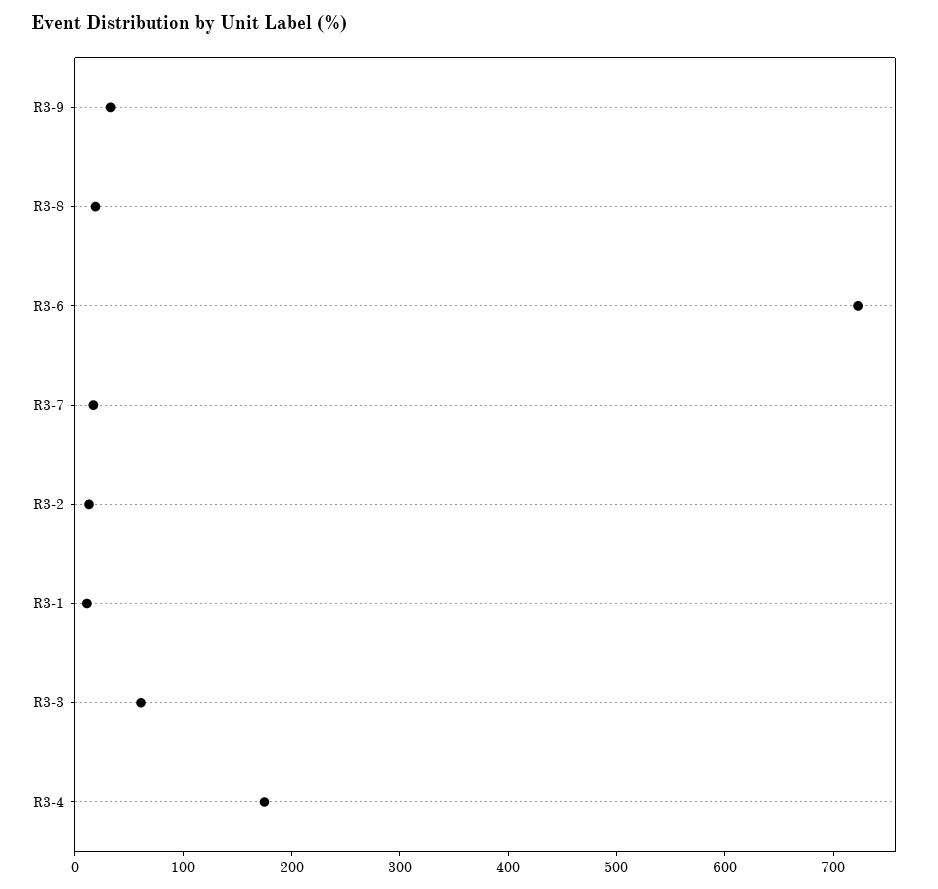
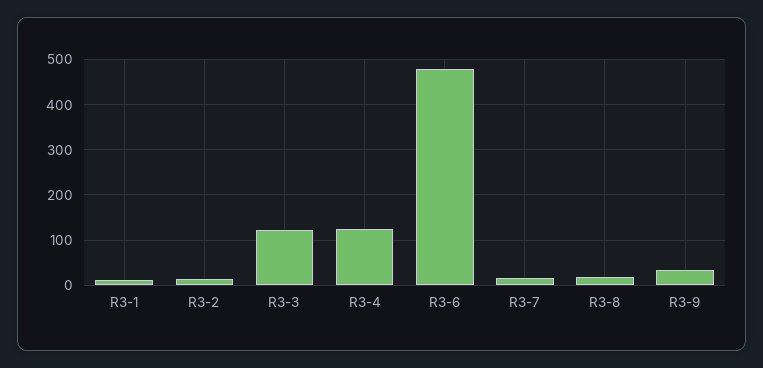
  {
    "R3-9": 40,
    "R3-8": 20,
-   "R3-6": 720,
+   "R3-6": 480,
    "R3-7": 20,
    "R3-2": 20,
    "R3-1": 20,
-   "R3-3": 60,
+   "R3-3": 120,
-   "R3-4": 180
+   "R3-4": 120
  }

